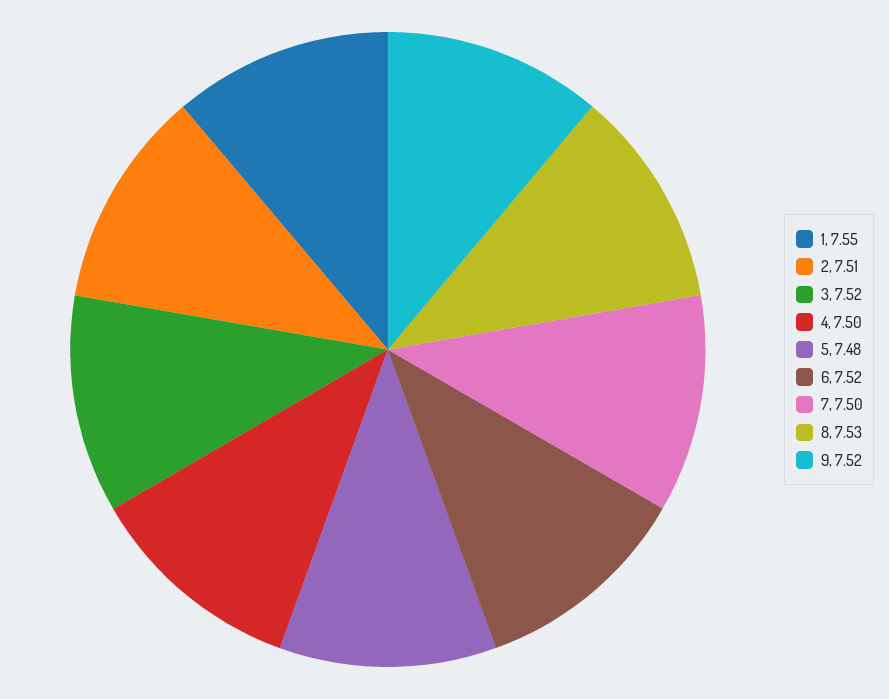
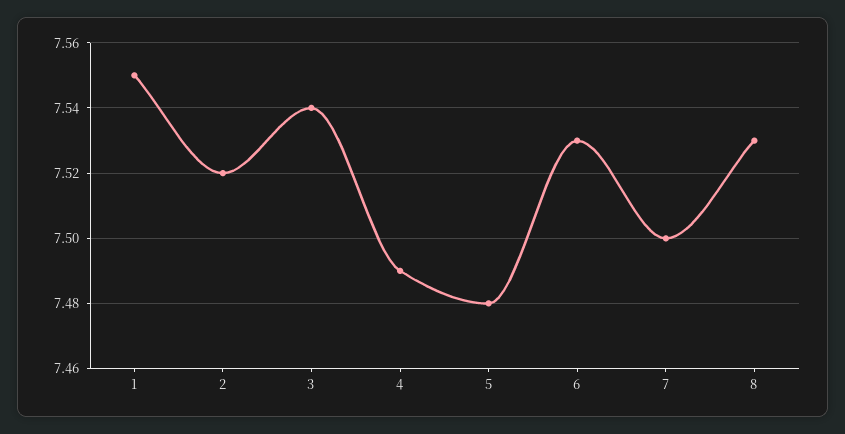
  {
    "1": 7.55,
-   "2": 7.51,
+   "2": 7.52,
-   "3": 7.52,
+   "3": 7.54,
-   "4": 7.5,
+   "4": 7.49,
    "5": 7.48,
-   "6": 7.52,
+   "6": 7.53,
    "7": 7.5,
-   "8": 7.53,
+   "8": 7.53
-   "9": 7.52
  }

